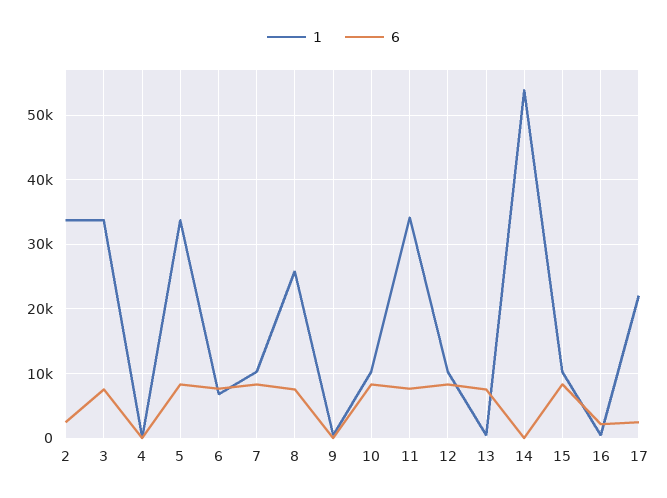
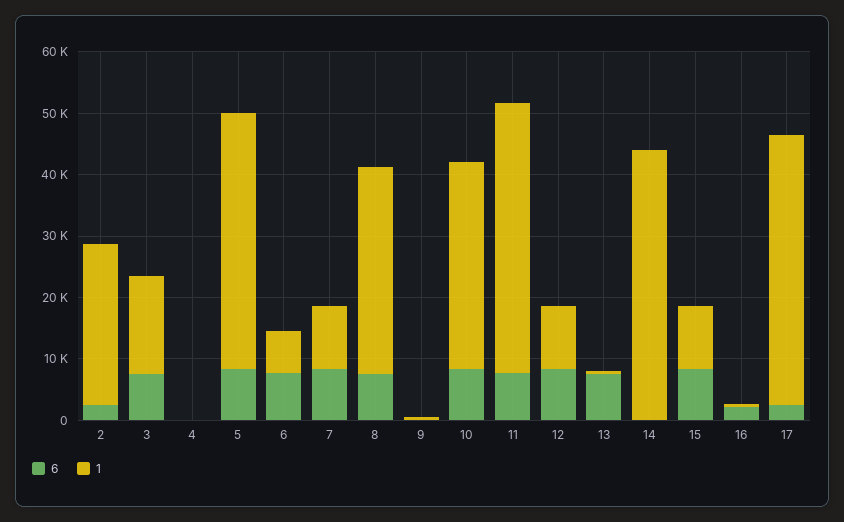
  {
    "1": {
-     "2": 34000,
+     "2": 26000,
-     "3": 34000,
+     "3": 16000,
      "4": 0,
-     "5": 34000,
+     "5": 42000,
      "6": 7000,
      "7": 10000,
-     "8": 26000,
+     "8": 34000,
      "9": 0,
-     "10": 10000,
+     "10": 34000,
-     "11": 34000,
+     "11": 44000,
      "12": 10000,
      "13": 0,
-     "14": 54000,
+     "14": 44000,
      "15": 10000,
      "16": 0,
-     "17": 22000
+     "17": 44000
    },
    "6": {
      "2": 2000,
      "3": 8000,
      "4": 0,
      "5": 8000,
      "6": 8000,
      "7": 8000,
      "8": 8000,
      "9": 0,
      "10": 8000,
      "11": 8000,
      "12": 8000,
      "13": 8000,
      "14": 0,
      "15": 8000,
      "16": 2000,
      "17": 2000
    }
  }

